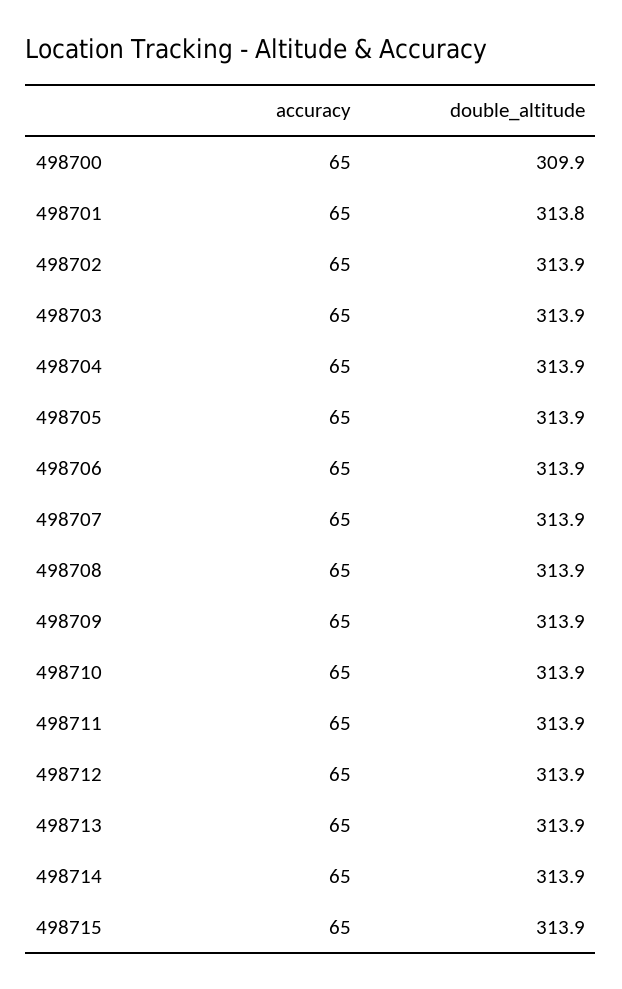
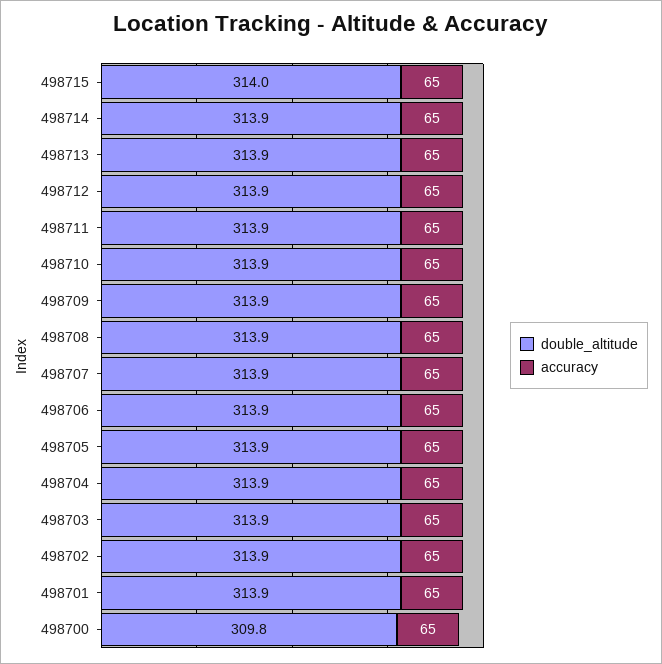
  {
    "accuracy": {
      "498700": 65,
      "498701": 65,
      "498702": 65,
      "498703": 65,
      "498704": 65,
      "498705": 65,
      "498706": 65,
      "498707": 65,
      "498708": 65,
      "498709": 65,
      "498710": 65,
      "498711": 65,
      "498712": 65,
      "498713": 65,
      "498714": 65,
      "498715": 65
    },
    "double_altitude": {
-     "498700": 309.9,
+     "498700": 309.8,
-     "498701": 313.8,
+     "498701": 313.9,
      "498702": 313.9,
      "498703": 313.9,
      "498704": 313.9,
      "498705": 313.9,
      "498706": 313.9,
      "498707": 313.9,
      "498708": 313.9,
      "498709": 313.9,
      "498710": 313.9,
      "498711": 313.9,
      "498712": 313.9,
      "498713": 313.9,
      "498714": 313.9,
-     "498715": 313.9
+     "498715": 314
    }
  }

